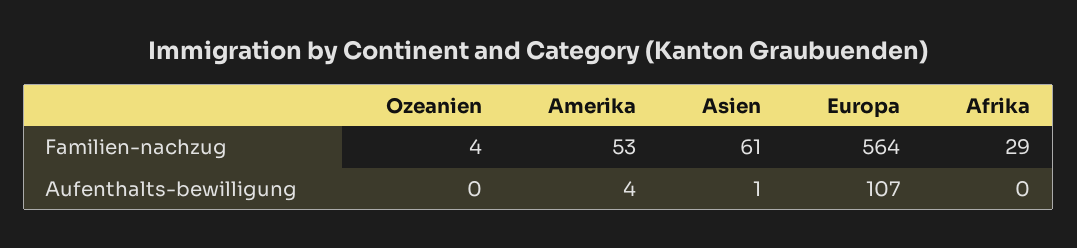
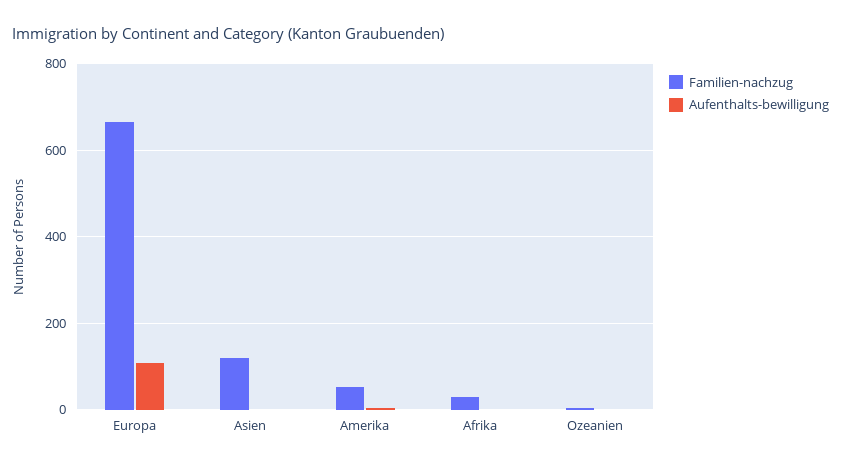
  {
    "Familien-nachzug": {
      "Ozeanien": 4,
      "Amerika": 53,
-     "Asien": 61,
+     "Asien": 120,
-     "Europa": 564,
+     "Europa": 660,
      "Afrika": 29
    },
    "Aufenthalts-bewilligung": {
      "Ozeanien": 0,
      "Amerika": 4,
      "Asien": 1,
      "Europa": 107,
      "Afrika": 0
    }
  }

